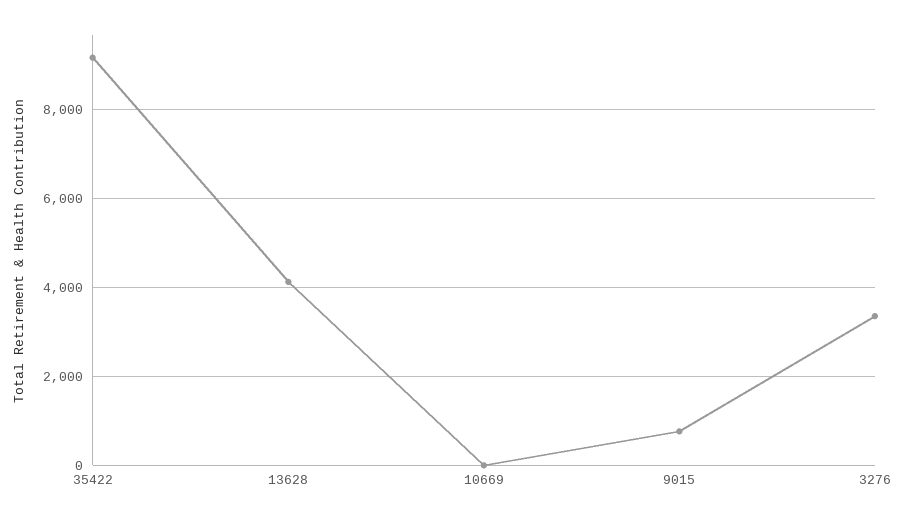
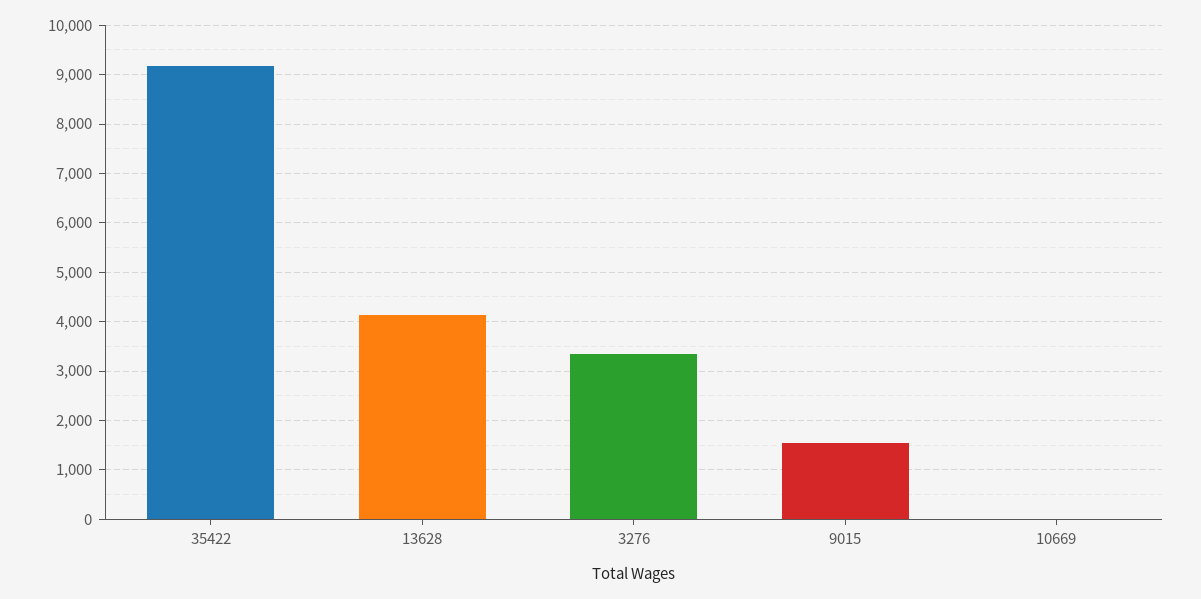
  {
    "35422": 9200,
    "13628": 4200,
    "10669": 0,
-   "9015": 800,
+   "9015": 1600,
    "3276": 3400
  }

